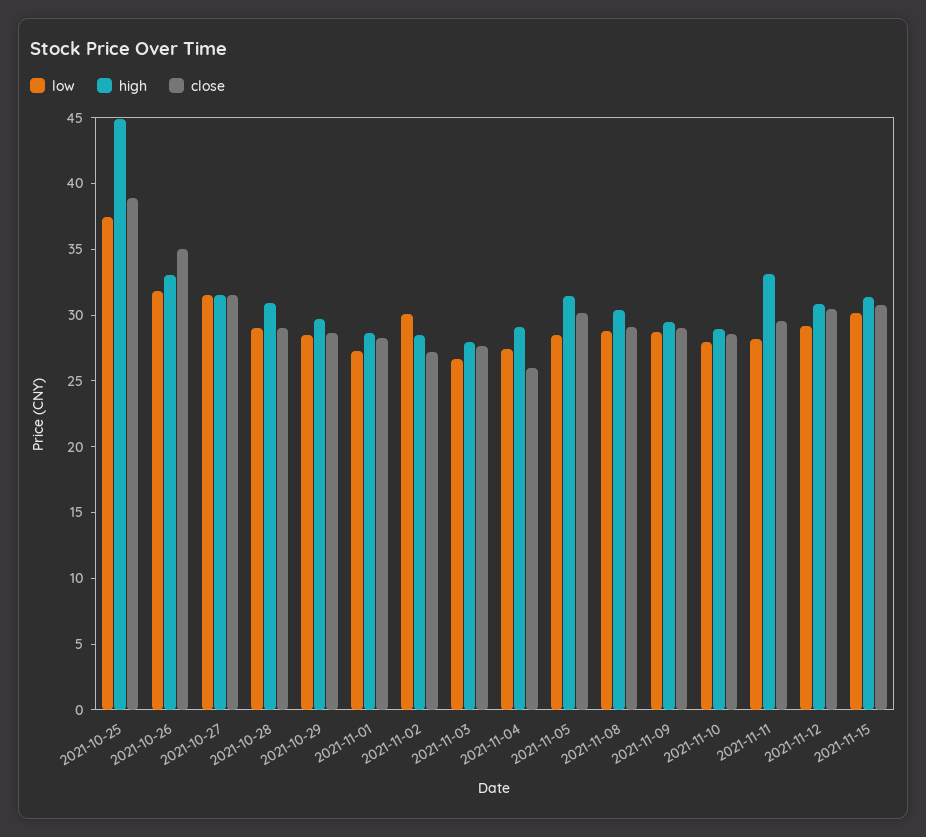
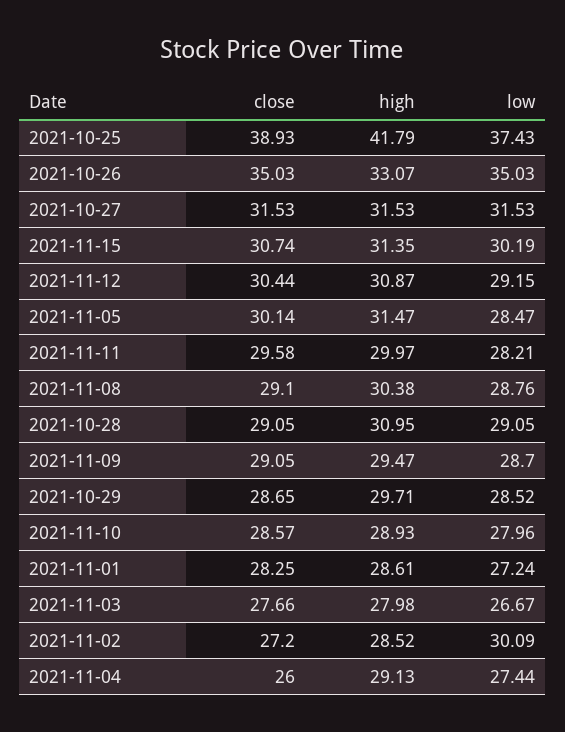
  {
    "low": {
      "2021-10-25": 37.43,
-     "2021-10-26": 32,
+     "2021-10-26": 35.03,
      "2021-10-27": 31.53,
      "2021-10-28": 29.05,
      "2021-10-29": 28.52,
      "2021-11-01": 27.24,
      "2021-11-02": 30.09,
      "2021-11-03": 26.67,
      "2021-11-04": 27.44,
      "2021-11-05": 28.47,
      "2021-11-08": 28.76,
      "2021-11-09": 28.7,
      "2021-11-10": 27.96,
      "2021-11-11": 28.21,
      "2021-11-12": 29.15,
      "2021-11-15": 30.19
    },
    "high": {
-     "2021-10-25": 45,
+     "2021-10-25": 41.79,
      "2021-10-26": 33.07,
      "2021-10-27": 31.53,
      "2021-10-28": 30.95,
      "2021-10-29": 29.71,
      "2021-11-01": 28.61,
      "2021-11-02": 28.52,
      "2021-11-03": 27.98,
      "2021-11-04": 29.13,
      "2021-11-05": 31.47,
      "2021-11-08": 30.38,
      "2021-11-09": 29.47,
      "2021-11-10": 28.93,
-     "2021-11-11": 33,
+     "2021-11-11": 29.97,
      "2021-11-12": 30.87,
      "2021-11-15": 31.35
    },
    "close": {
      "2021-10-25": 38.93,
      "2021-10-26": 35.03,
      "2021-10-27": 31.53,
      "2021-10-28": 29.05,
      "2021-10-29": 28.65,
      "2021-11-01": 28.25,
      "2021-11-02": 27.2,
      "2021-11-03": 27.66,
      "2021-11-04": 26,
      "2021-11-05": 30.14,
      "2021-11-08": 29.1,
      "2021-11-09": 29.05,
      "2021-11-10": 28.57,
      "2021-11-11": 29.58,
      "2021-11-12": 30.44,
      "2021-11-15": 30.74
    }
  }

